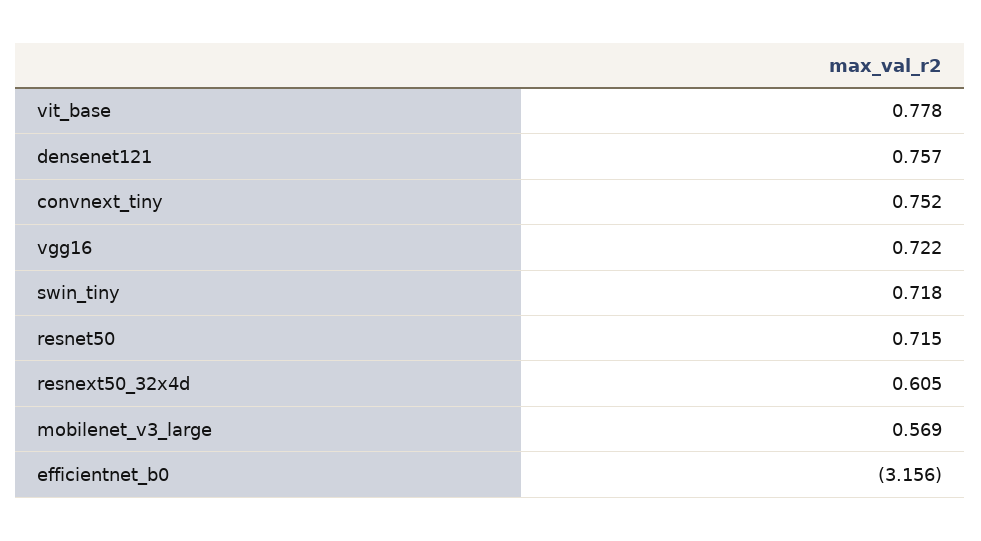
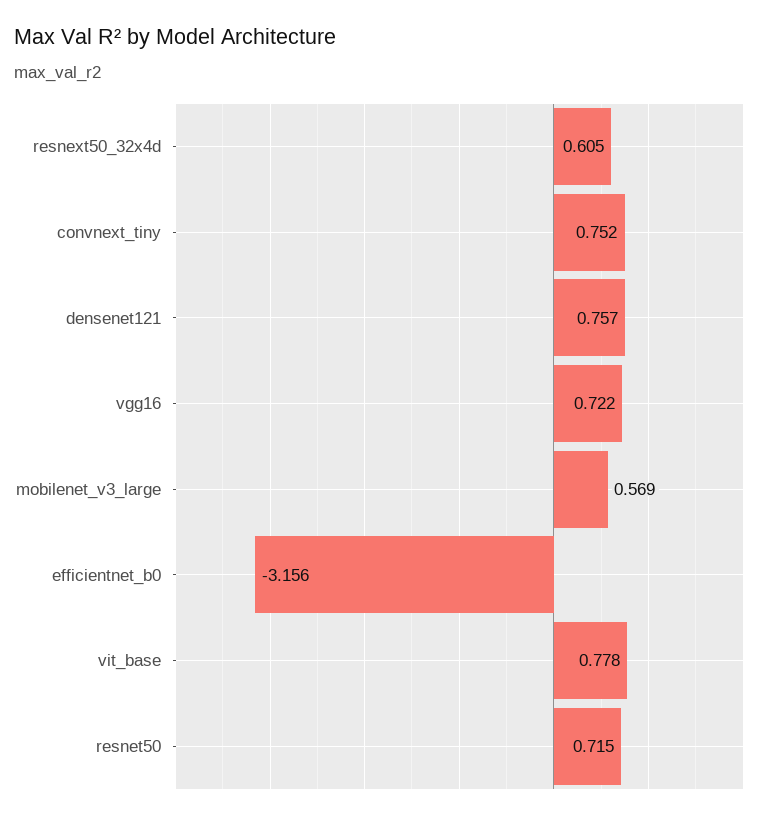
  {
    "vit_base": 0.778,
    "densenet121": 0.757,
    "convnext_tiny": 0.752,
    "vgg16": 0.722,
-   "swin_tiny": 0.718,
    "resnet50": 0.715,
    "resnext50_32x4d": 0.605,
    "mobilenet_v3_large": 0.569,
    "efficientnet_b0": -3.156
  }

